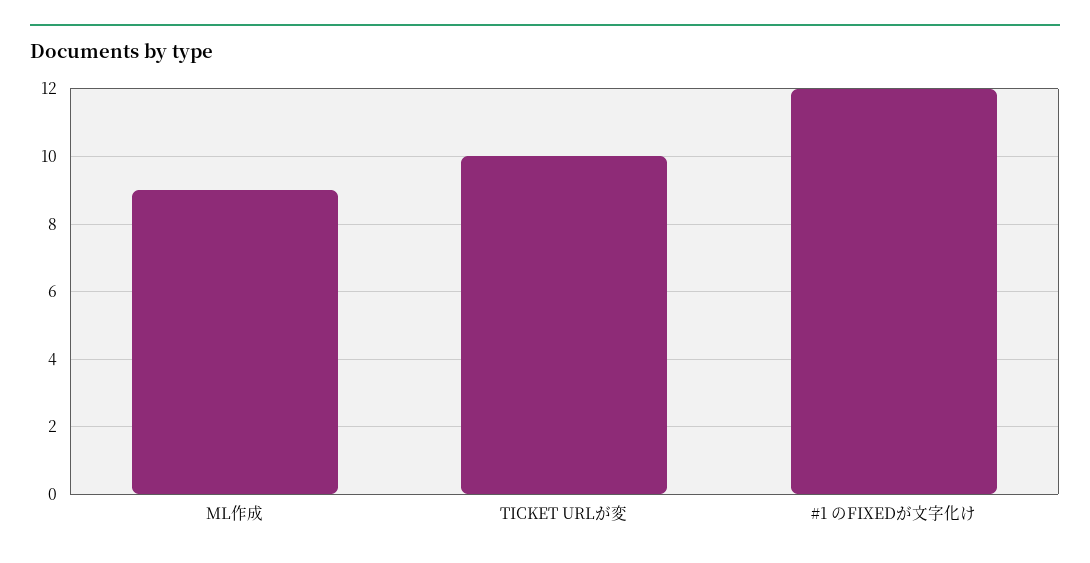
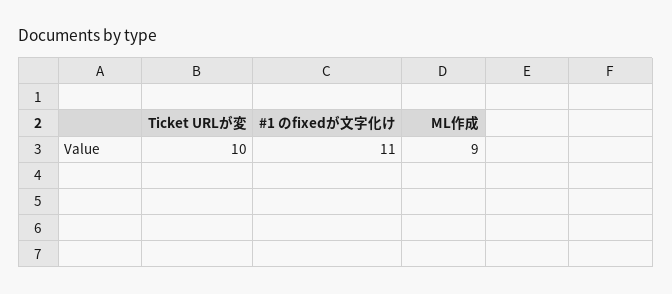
  {
    "ML作成": 9,
    "TICKET URLが変": 10,
-   "#1 のFIXEDが文字化け": 12
+   "#1 のFIXEDが文字化け": 11
  }

